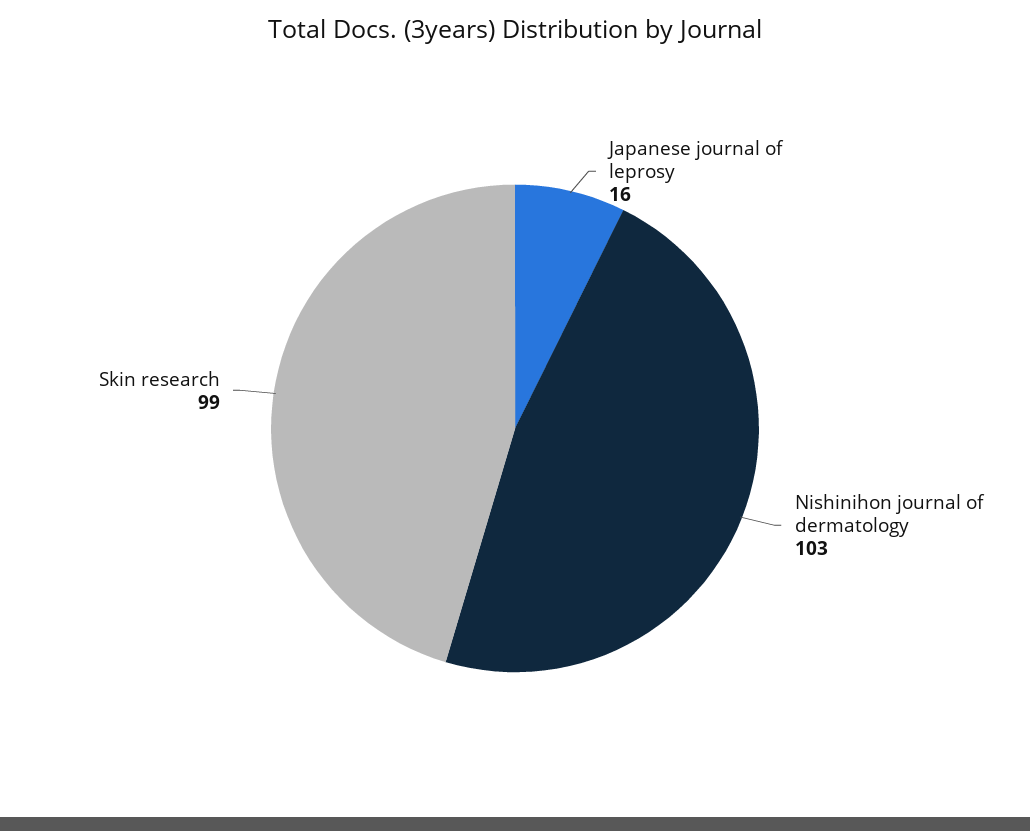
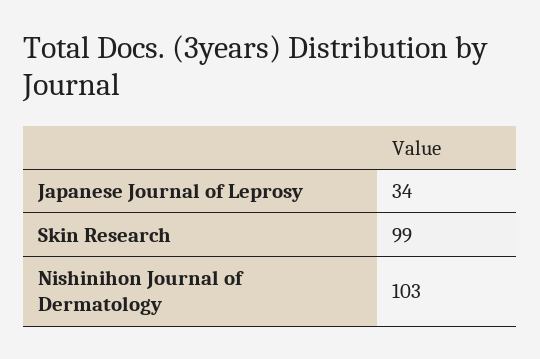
  {
-   "Japanese journal of leprosy": 16,
+   "Japanese journal of leprosy": 34,
    "Nishinihon journal of dermatology": 103,
    "Skin research": 99
  }

